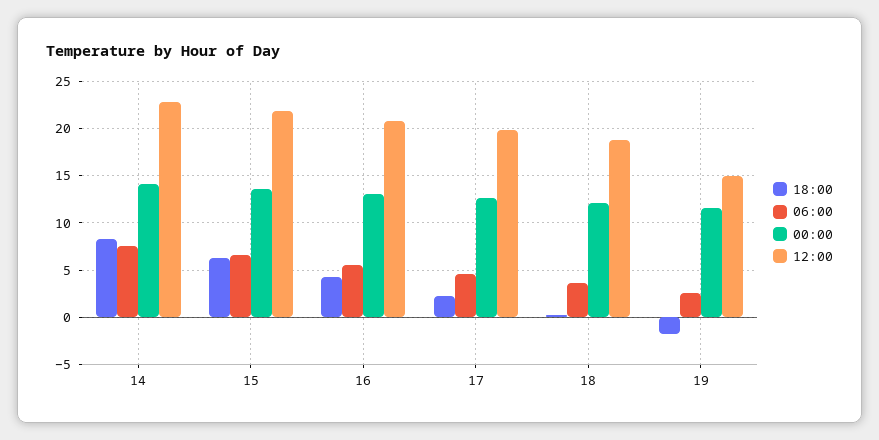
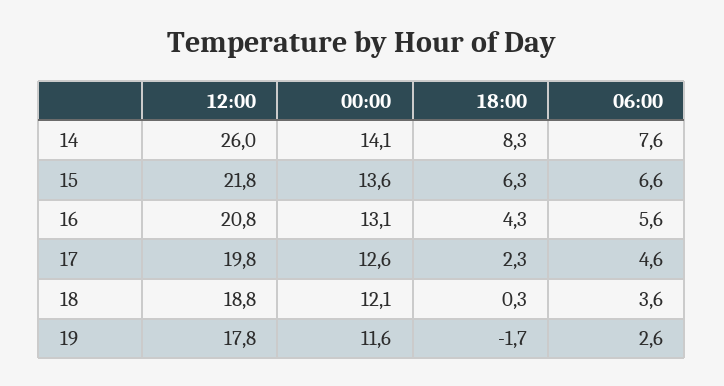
  {
    "18:00": {
      "14": 8.3,
      "15": 6.3,
      "16": 4.3,
      "17": 2.3,
      "18": 0.3,
      "19": -1.7
    },
    "06:00": {
      "14": 7.6,
      "15": 6.6,
      "16": 5.6,
      "17": 4.6,
      "18": 3.6,
      "19": 2.6
    },
    "00:00": {
      "14": 14.1,
      "15": 13.6,
      "16": 13.1,
      "17": 12.6,
      "18": 12.1,
      "19": 11.6
    },
    "12:00": {
-     "14": 23,
+     "14": 26,
      "15": 21.8,
      "16": 20.8,
      "17": 19.8,
      "18": 18.8,
-     "19": 15
+     "19": 17.8
    }
  }

